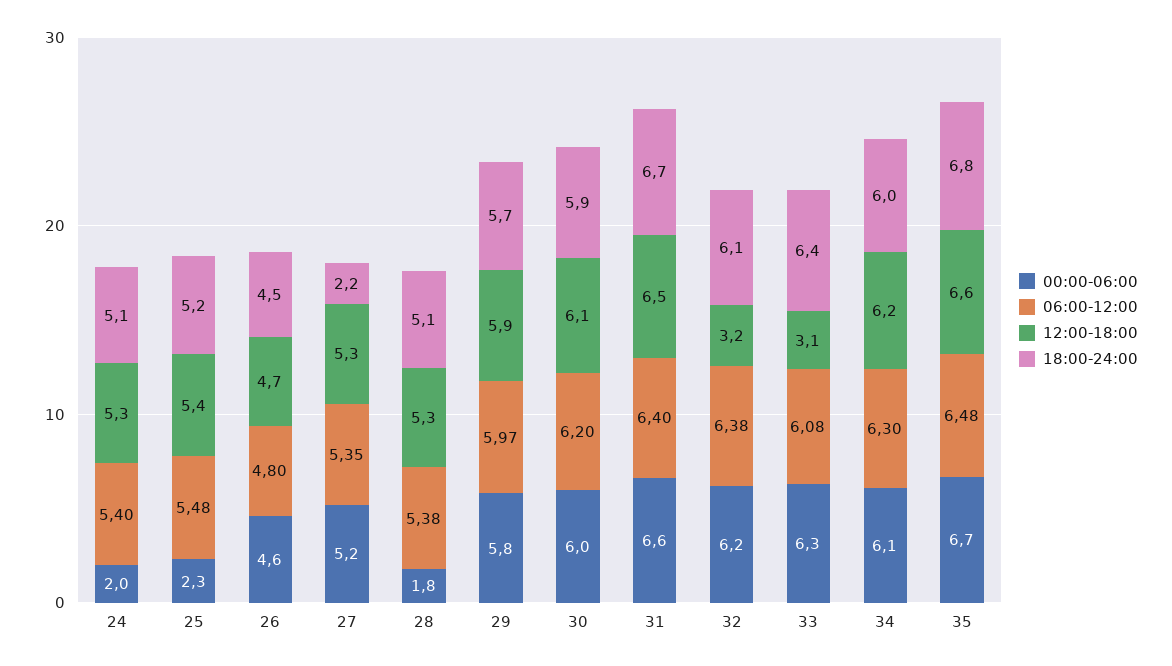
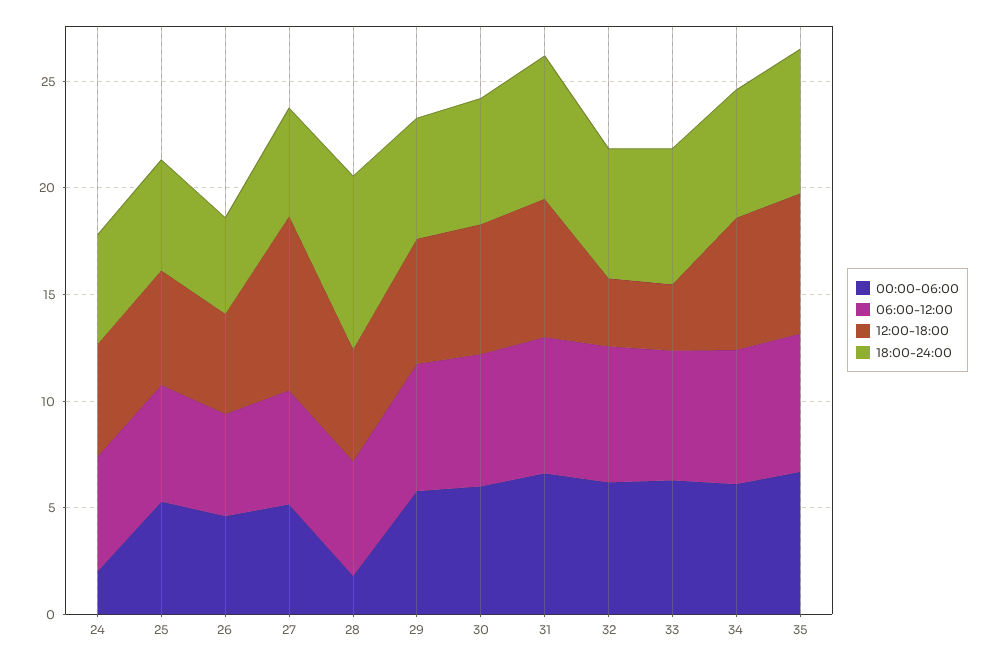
  {
    "00:00-06:00": {
      "24": 2,
-     "25": 2.3,
+     "25": 5,
      "26": 4.6,
      "27": 5.2,
      "28": 1.8,
      "29": 5.8,
      "30": 6,
      "31": 6.6,
      "32": 6.2,
      "33": 6.3,
      "34": 6.1,
      "35": 6.7
    },
    "06:00-12:00": {
      "24": 5.4,
      "25": 5.48,
      "26": 4.8,
      "27": 5.35,
      "28": 5.38,
      "29": 5.97,
      "30": 6.2,
      "31": 6.4,
      "32": 6.38,
      "33": 6.08,
      "34": 6.3,
      "35": 6.48
    },
    "12:00-18:00": {
      "24": 5.3,
      "25": 5.4,
      "26": 4.7,
-     "27": 5.3,
+     "27": 8,
      "28": 5.3,
      "29": 5.9,
      "30": 6.1,
      "31": 6.5,
      "32": 3.2,
      "33": 3.1,
      "34": 6.2,
      "35": 6.6
    },
    "18:00-24:00": {
      "24": 5.1,
      "25": 5.2,
      "26": 4.5,
-     "27": 2.2,
+     "27": 5,
-     "28": 5.1,
+     "28": 8,
      "29": 5.7,
      "30": 5.9,
      "31": 6.7,
      "32": 6.1,
      "33": 6.4,
      "34": 6,
      "35": 6.8
    }
  }

